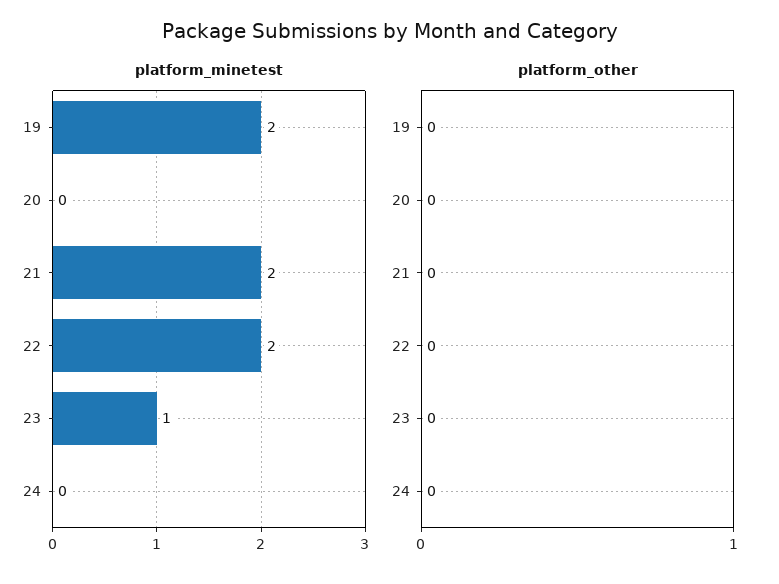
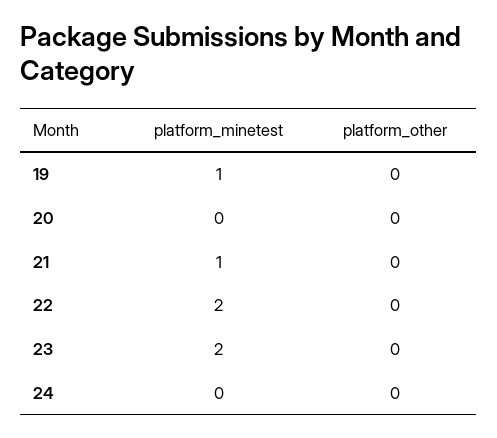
  {
    "platform_minetest": {
-     "19": 2,
+     "19": 1,
      "20": 0,
-     "21": 2,
+     "21": 1,
      "22": 2,
-     "23": 1,
+     "23": 2,
      "24": 0
    },
    "platform_other": {
      "19": 0,
      "20": 0,
      "21": 0,
      "22": 0,
      "23": 0,
      "24": 0
    }
  }

